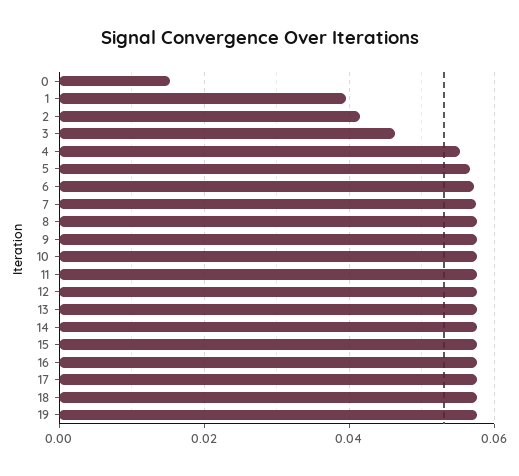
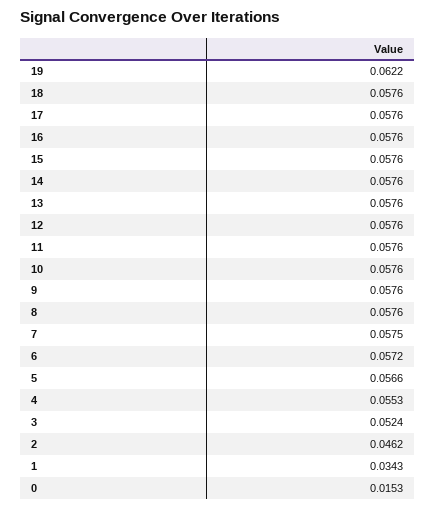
  {
    "0": 0.0153,
-   "1": 0.04,
+   "1": 0.0343,
-   "2": 0.042,
+   "2": 0.0462,
-   "3": 0.046,
+   "3": 0.0524,
    "4": 0.0553,
    "5": 0.0566,
    "6": 0.0572,
    "7": 0.0575,
    "8": 0.0576,
    "9": 0.0576,
    "10": 0.0576,
    "11": 0.0576,
    "12": 0.0576,
    "13": 0.0576,
    "14": 0.0576,
    "15": 0.0576,
    "16": 0.0576,
    "17": 0.0576,
    "18": 0.0576,
-   "19": 0.058
+   "19": 0.0622
  }

